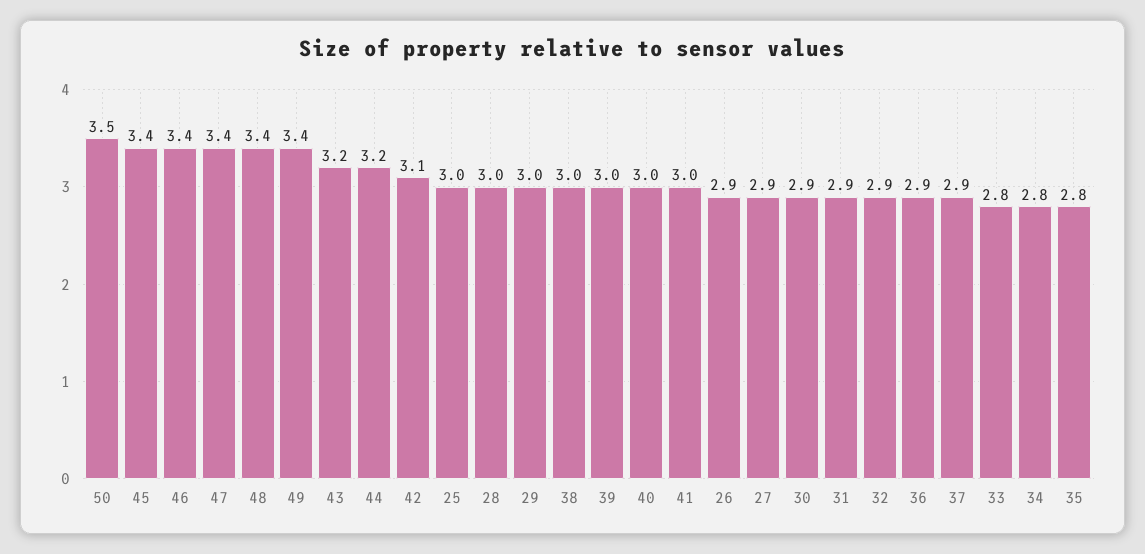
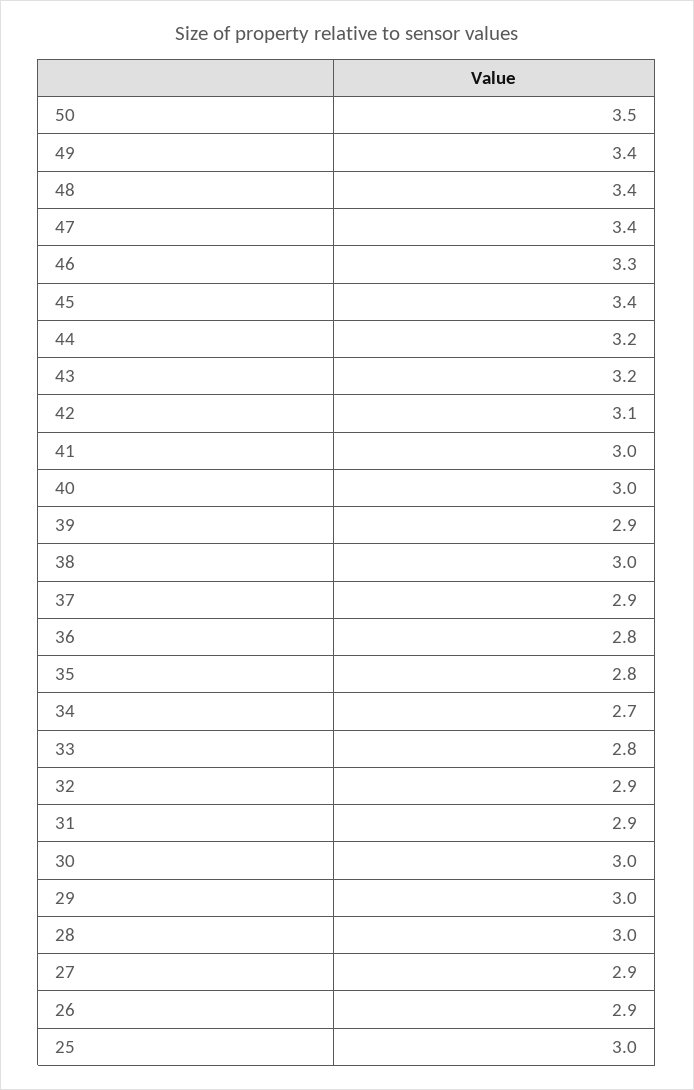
  {
    "50": 3.5,
    "45": 3.4,
-   "46": 3.4,
+   "46": 3.3,
    "47": 3.4,
    "48": 3.4,
    "49": 3.4,
    "43": 3.2,
    "44": 3.2,
    "42": 3.1,
    "25": 3,
    "28": 3,
    "29": 3,
    "38": 3,
-   "39": 3,
+   "39": 2.9,
    "40": 3,
    "41": 3,
    "26": 2.9,
    "27": 2.9,
-   "30": 2.9,
+   "30": 3,
    "31": 2.9,
    "32": 2.9,
-   "36": 2.9,
+   "36": 2.8,
    "37": 2.9,
    "33": 2.8,
-   "34": 2.8,
+   "34": 2.7,
    "35": 2.8
  }

